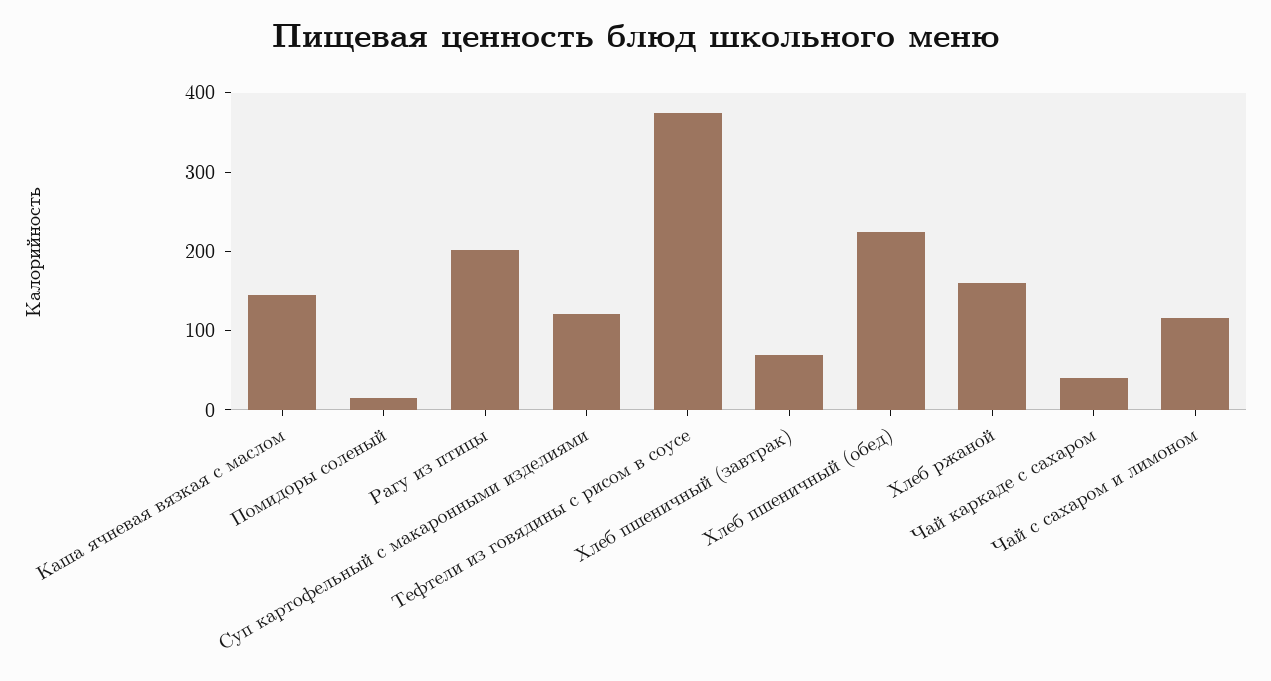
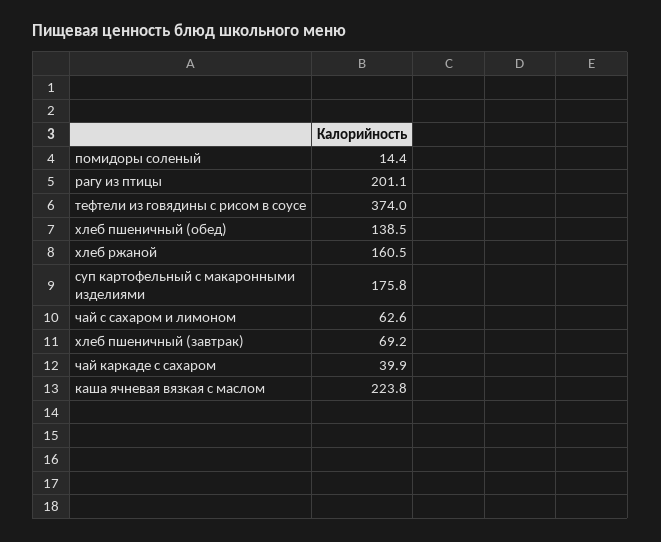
  {
-   "Каша ячневая вязкая с маслом": 140,
+   "Каша ячневая вязкая с маслом": 223.8,
    "Помидоры соленый": 14.4,
    "Рагу из птицы": 201.1,
-   "Суп картофельный с макаронными изделиями": 120,
+   "Суп картофельный с макаронными изделиями": 175.8,
    "Тефтели из говядины с рисом в соусе": 374,
    "Хлеб пшеничный (завтрак)": 69.2,
-   "Хлеб пшеничный (обед)": 220,
+   "Хлеб пшеничный (обед)": 138.5,
    "Хлеб ржаной": 160.5,
    "Чай каркаде с сахаром": 39.9,
-   "Чай с сахаром и лимоном": 120
+   "Чай с сахаром и лимоном": 62.6
  }

